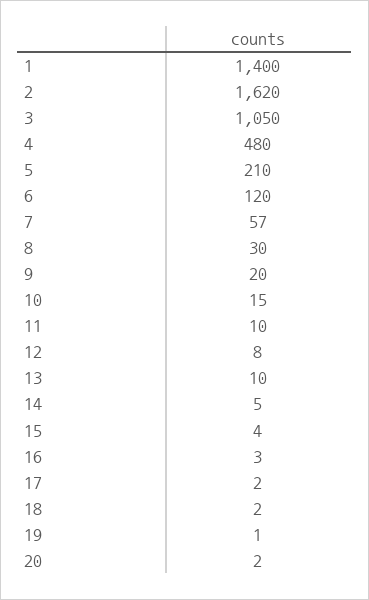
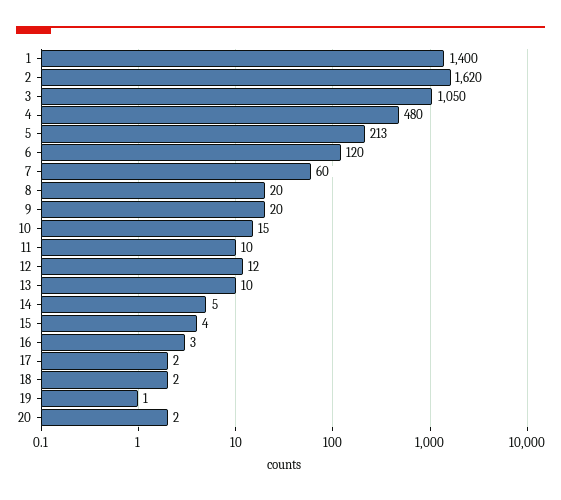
  {
    "1": 1400,
    "2": 1620,
    "3": 1050,
    "4": 480,
-   "5": 210,
+   "5": 213,
    "6": 120,
-   "7": 57,
+   "7": 60,
-   "8": 30,
+   "8": 20,
    "9": 20,
    "10": 15,
    "11": 10,
-   "12": 8,
+   "12": 12,
    "13": 10,
    "14": 5,
    "15": 4,
    "16": 3,
    "17": 2,
    "18": 2,
    "19": 1,
    "20": 2
  }

